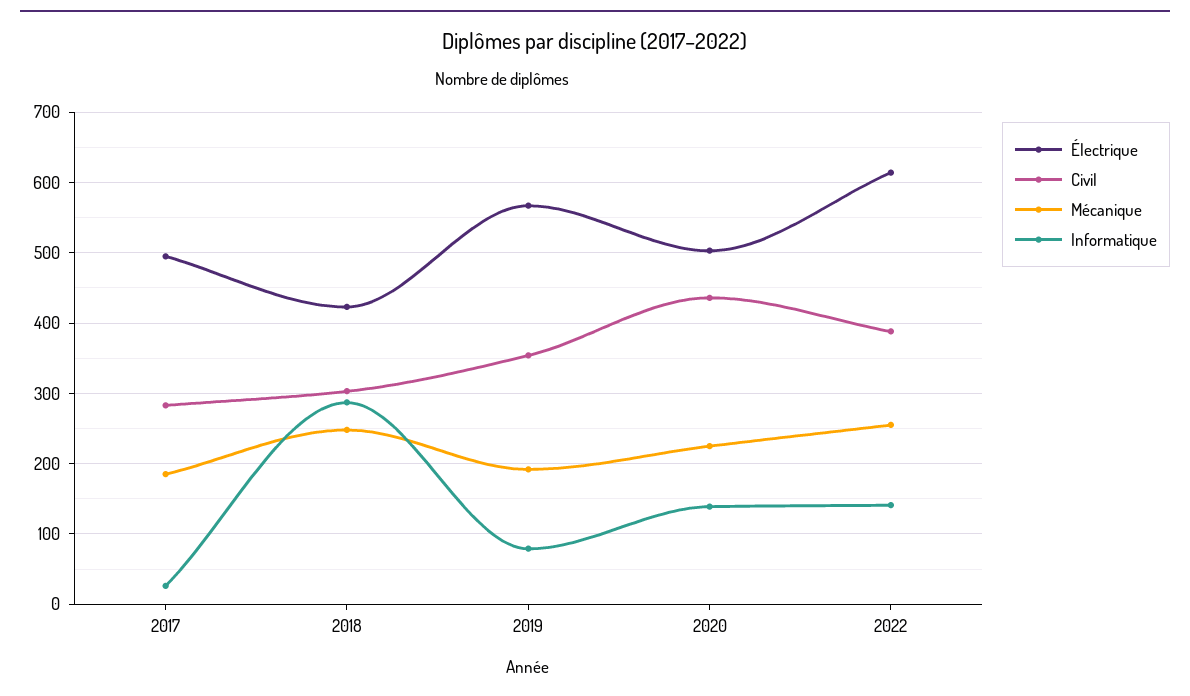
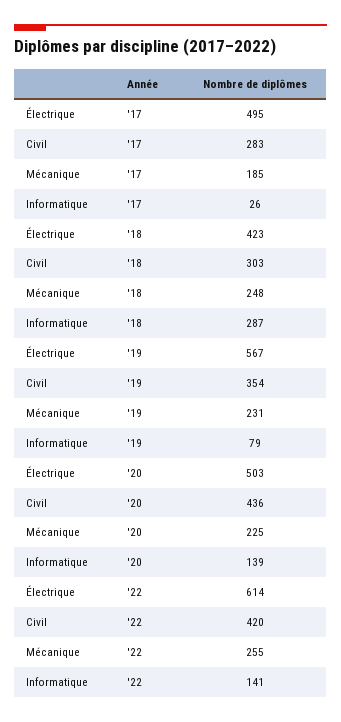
  {
    "Électrique": {
      "2017": 495,
      "2018": 423,
      "2019": 567,
      "2020": 503,
      "2022": 614
    },
    "Civil": {
      "2017": 283,
      "2018": 303,
      "2019": 354,
      "2020": 436,
-     "2022": 390
+     "2022": 420
    },
    "Mécanique": {
      "2017": 185,
      "2018": 248,
-     "2019": 190,
+     "2019": 231,
      "2020": 225,
      "2022": 255
    },
    "Informatique": {
      "2017": 26,
      "2018": 287,
      "2019": 79,
      "2020": 139,
      "2022": 141
    }
  }

